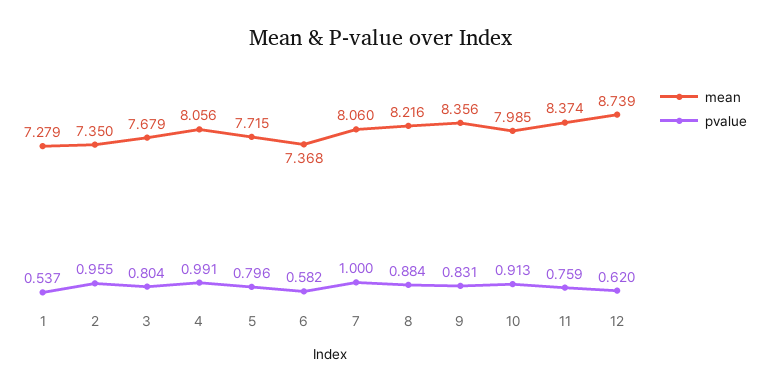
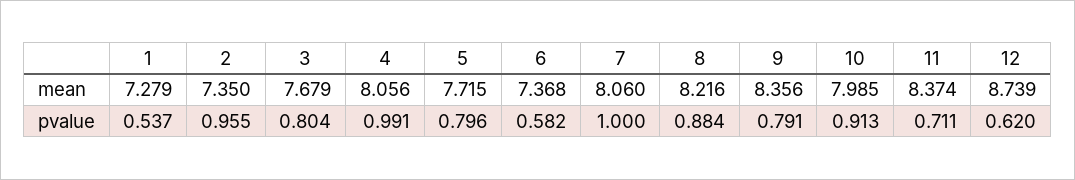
  {
    "mean": {
      "1": 7.279,
      "2": 7.35,
      "3": 7.679,
      "4": 8.056,
      "5": 7.715,
      "6": 7.368,
      "7": 8.06,
      "8": 8.216,
      "9": 8.356,
      "10": 7.985,
      "11": 8.374,
      "12": 8.739
    },
    "pvalue": {
      "1": 0.537,
      "2": 0.955,
      "3": 0.804,
      "4": 0.991,
      "5": 0.796,
      "6": 0.582,
      "7": 1,
      "8": 0.884,
-     "9": 0.831,
+     "9": 0.791,
      "10": 0.913,
-     "11": 0.759,
+     "11": 0.711,
      "12": 0.62
    }
  }

